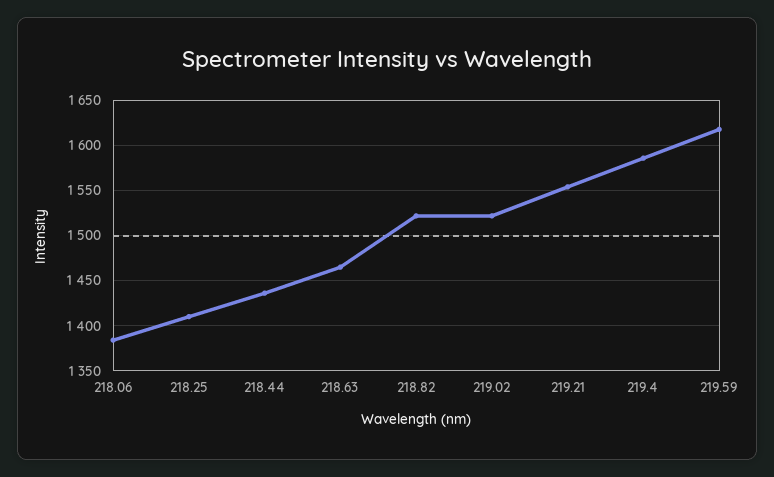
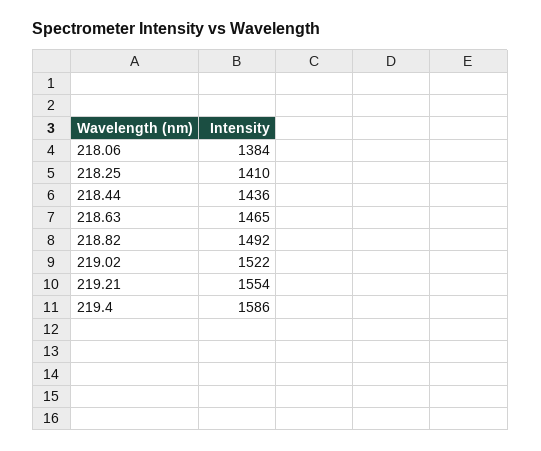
  {
    "218.06": 1384,
    "218.25": 1410,
    "218.44": 1436,
    "218.63": 1465,
-   "218.82": 1520,
+   "218.82": 1492,
    "219.02": 1522,
    "219.21": 1554,
-   "219.4": 1586,
+   "219.4": 1586
-   "219.59": 1620
  }

